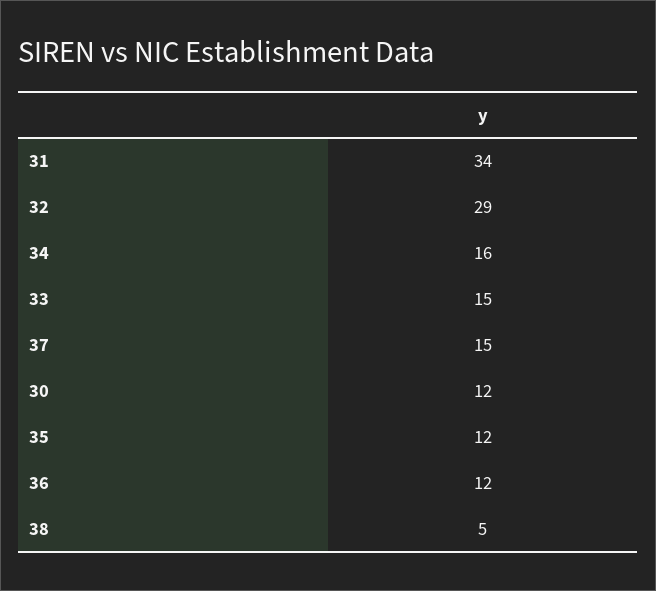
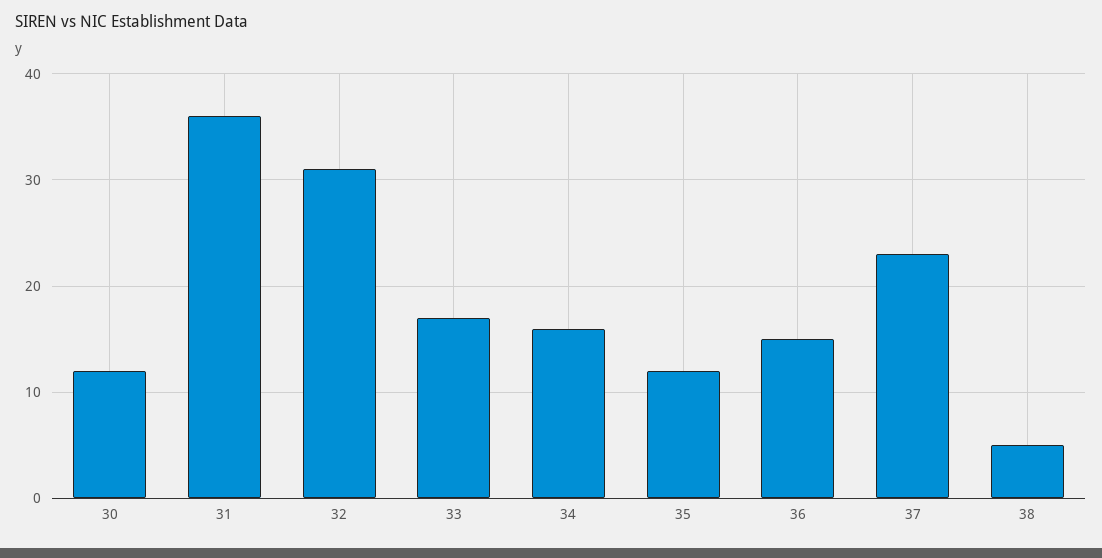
  {
-   "31": 34,
+   "31": 36,
-   "32": 29,
+   "32": 31,
    "34": 16,
-   "33": 15,
+   "33": 17,
-   "37": 15,
+   "37": 23,
    "30": 12,
    "35": 12,
-   "36": 12,
+   "36": 15,
    "38": 5
  }

